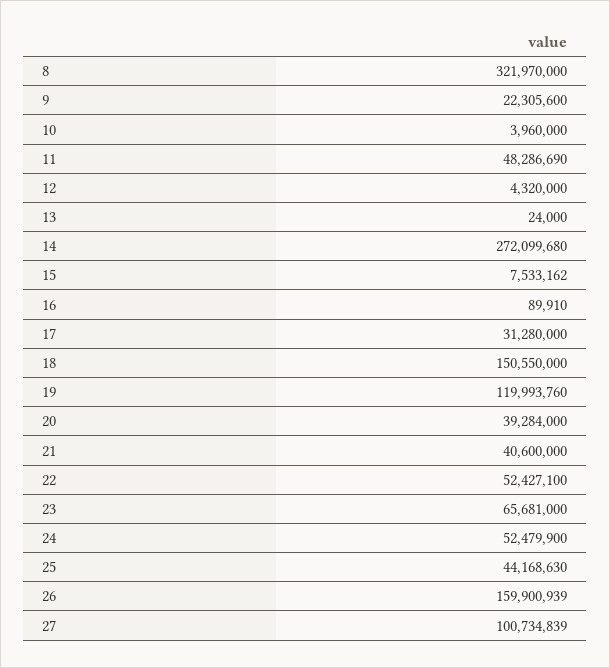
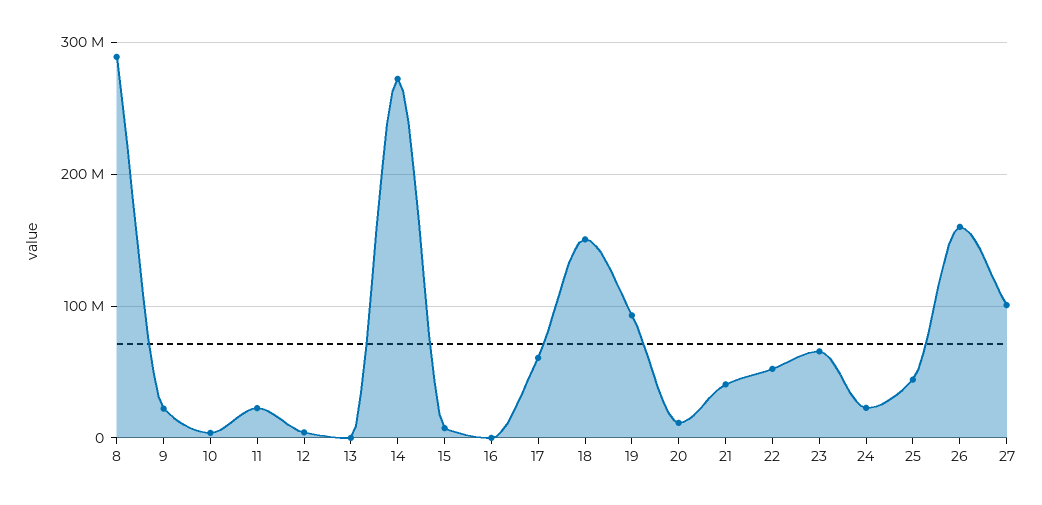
  {
-   "8": 321970000,
+   "8": 290000000,
    "9": 22305600,
    "10": 3960000,
-   "11": 48286690,
+   "11": 20000000,
    "12": 4320000,
    "13": 24000,
    "14": 272099680,
    "15": 7533162,
    "16": 89910,
-   "17": 31280000,
+   "17": 60000000,
    "18": 150550000,
-   "19": 119993760,
+   "19": 90000000,
-   "20": 39284000,
+   "20": 10000000,
    "21": 40600000,
    "22": 52427100,
    "23": 65681000,
-   "24": 52479900,
+   "24": 20000000,
    "25": 44168630,
    "26": 159900939,
    "27": 100734839
  }

